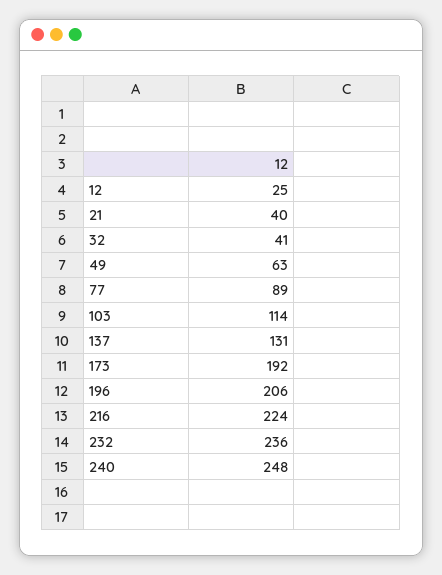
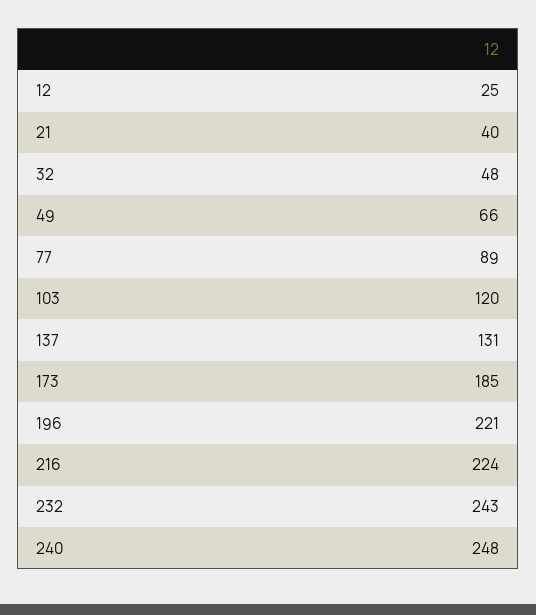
  {
    "12": 25,
    "21": 40,
-   "32": 41,
+   "32": 48,
-   "49": 63,
+   "49": 66,
    "77": 89,
-   "103": 114,
+   "103": 120,
    "137": 131,
-   "173": 192,
+   "173": 185,
-   "196": 206,
+   "196": 221,
    "216": 224,
-   "232": 236,
+   "232": 243,
    "240": 248
  }

